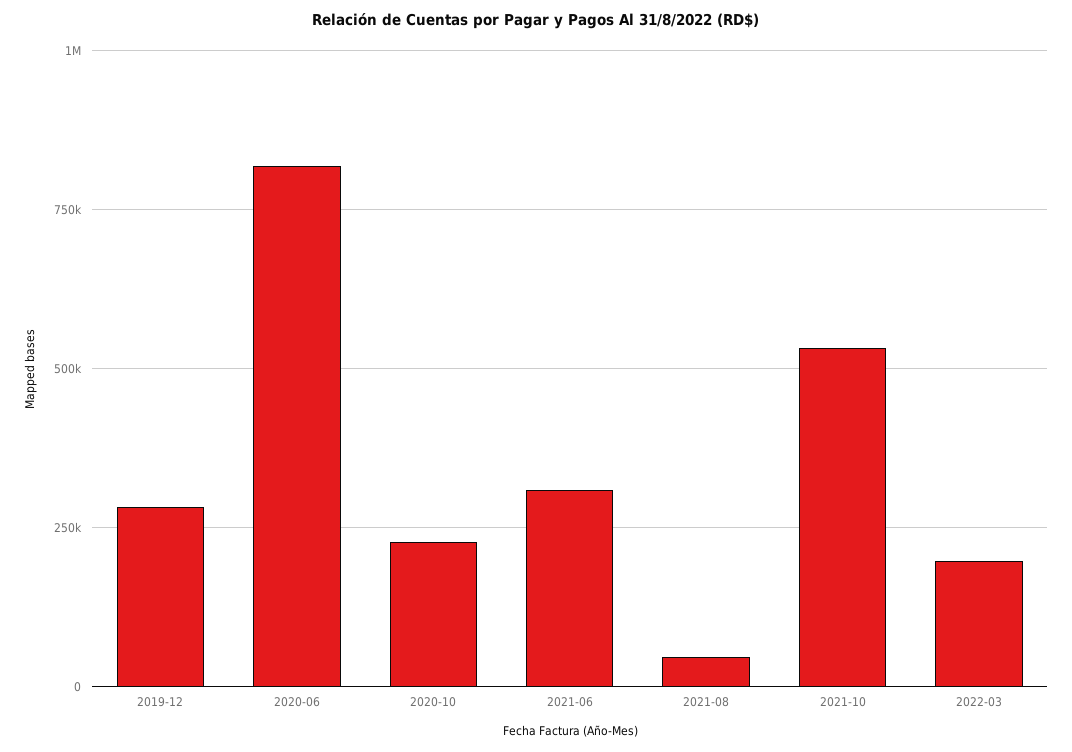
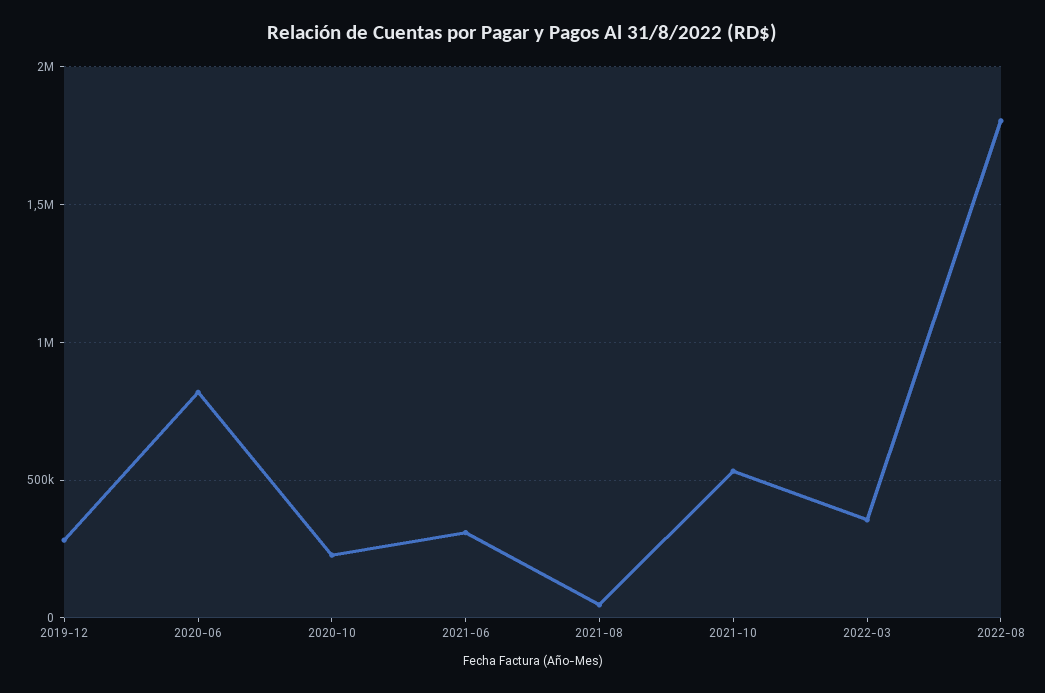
  {
    "2019-12": 275000,
    "2020-06": 825000,
    "2020-10": 225000,
    "2021-06": 300000,
    "2021-08": 50000,
    "2021-10": 525000,
-   "2022-03": 200000
+   "2022-03": 350000,
+   "2022-08": 1800000
  }

